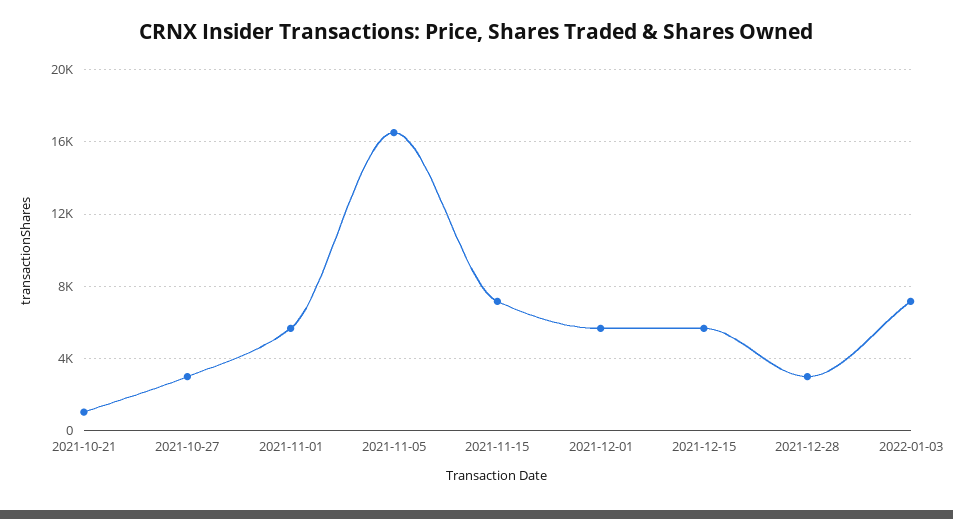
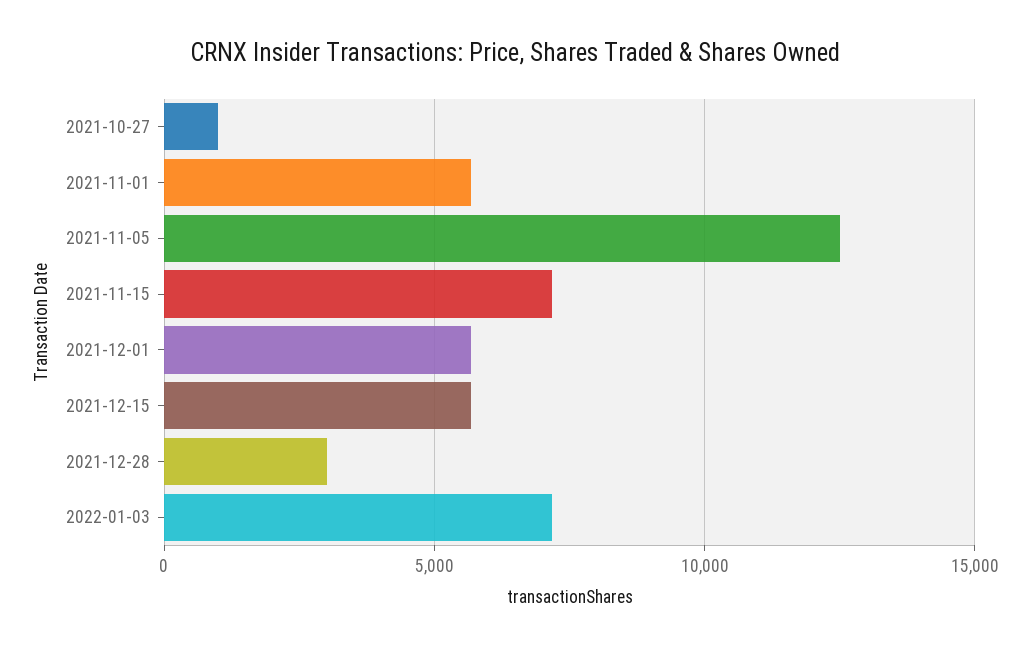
  {
-   "2021-10-21": 1000,
-   "2021-10-27": 3000,
+   "2021-10-27": 1000,
    "2021-11-01": 5500,
-   "2021-11-05": 16500,
+   "2021-11-05": 12500,
    "2021-11-15": 7000,
    "2021-12-01": 5500,
    "2021-12-15": 5500,
    "2021-12-28": 3000,
    "2022-01-03": 7000
  }

